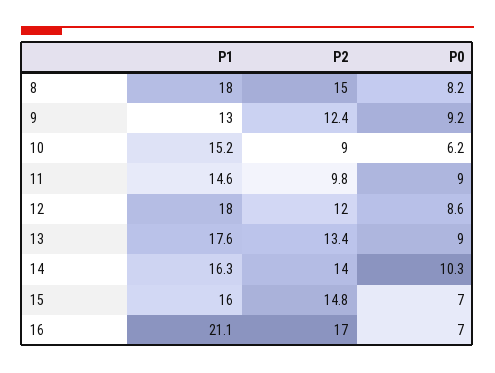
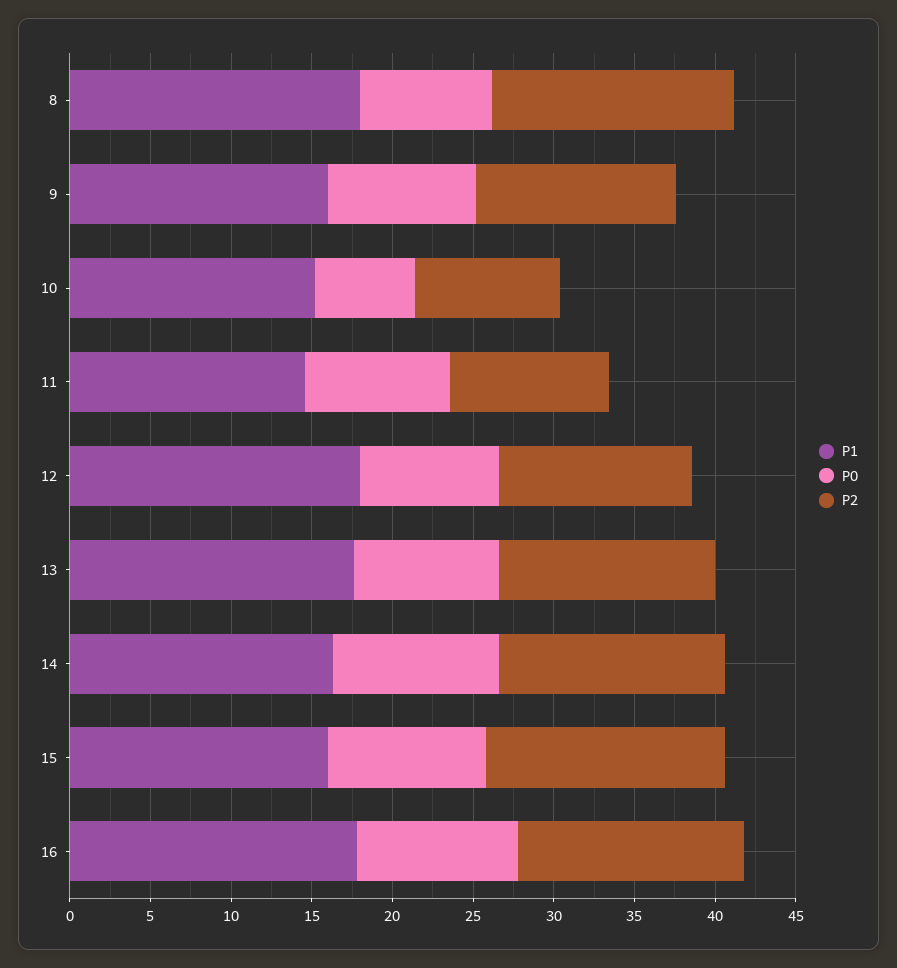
  {
    "P1": {
      "8": 18,
-     "9": 13,
+     "9": 16,
      "10": 15.2,
      "11": 14.6,
      "12": 18,
      "13": 17.6,
      "14": 16.3,
      "15": 16,
-     "16": 21.1
+     "16": 18
    },
    "P2": {
      "8": 15,
      "9": 12.4,
      "10": 9,
      "11": 9.8,
      "12": 12,
      "13": 13.4,
      "14": 14,
      "15": 14.8,
-     "16": 17
+     "16": 14
    },
    "P0": {
      "8": 8.2,
      "9": 9.2,
      "10": 6.2,
      "11": 9,
      "12": 8.6,
      "13": 9,
      "14": 10.3,
-     "15": 7,
+     "15": 10,
-     "16": 7
+     "16": 10
    }
  }

